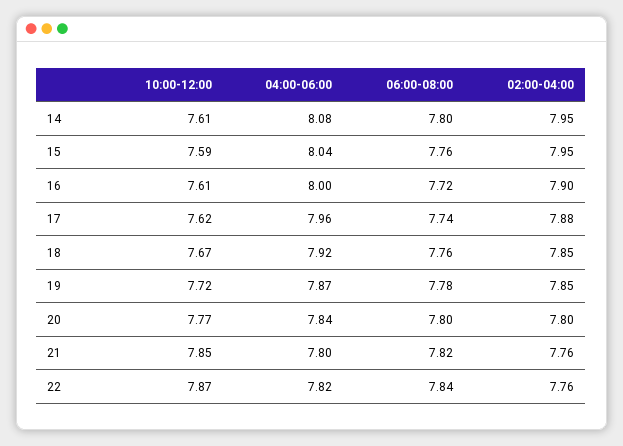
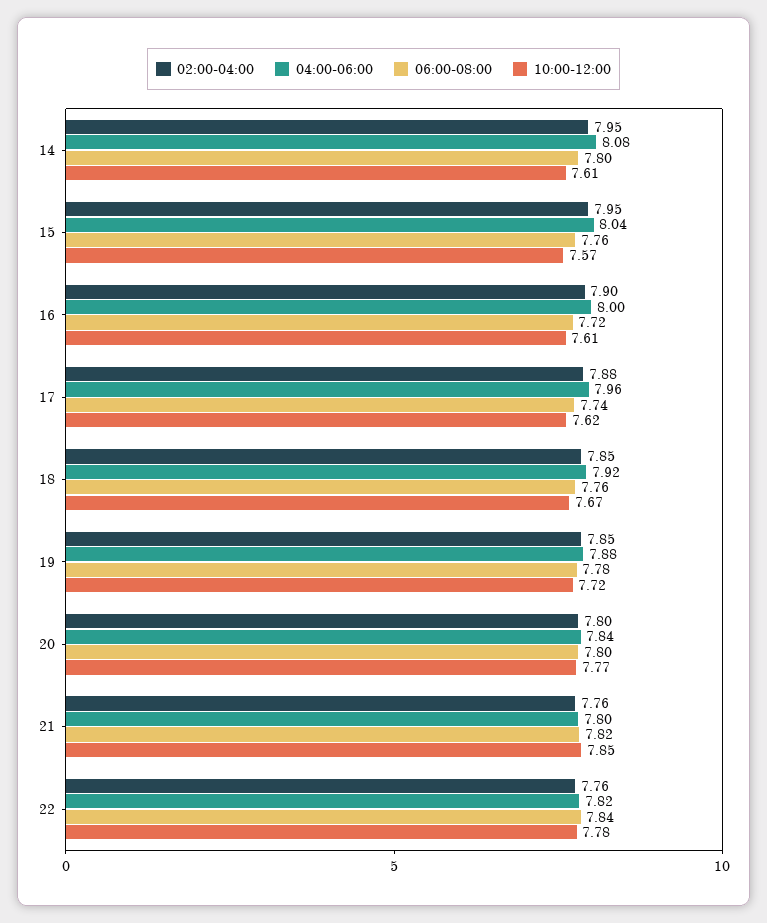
  {
    "10:00-12:00": {
      "14": 7.61,
-     "15": 7.59,
+     "15": 7.57,
      "16": 7.61,
      "17": 7.62,
      "18": 7.67,
      "19": 7.72,
      "20": 7.77,
      "21": 7.85,
-     "22": 7.87
+     "22": 7.78
    },
    "04:00-06:00": {
      "14": 8.08,
      "15": 8.04,
      "16": 8,
      "17": 7.96,
      "18": 7.92,
-     "19": 7.87,
+     "19": 7.88,
      "20": 7.84,
      "21": 7.8,
      "22": 7.82
    },
    "06:00-08:00": {
      "14": 7.8,
      "15": 7.76,
      "16": 7.72,
      "17": 7.74,
      "18": 7.76,
      "19": 7.78,
      "20": 7.8,
      "21": 7.82,
      "22": 7.84
    },
    "02:00-04:00": {
      "14": 7.95,
      "15": 7.95,
      "16": 7.9,
      "17": 7.88,
      "18": 7.85,
      "19": 7.85,
      "20": 7.8,
      "21": 7.76,
      "22": 7.76
    }
  }

